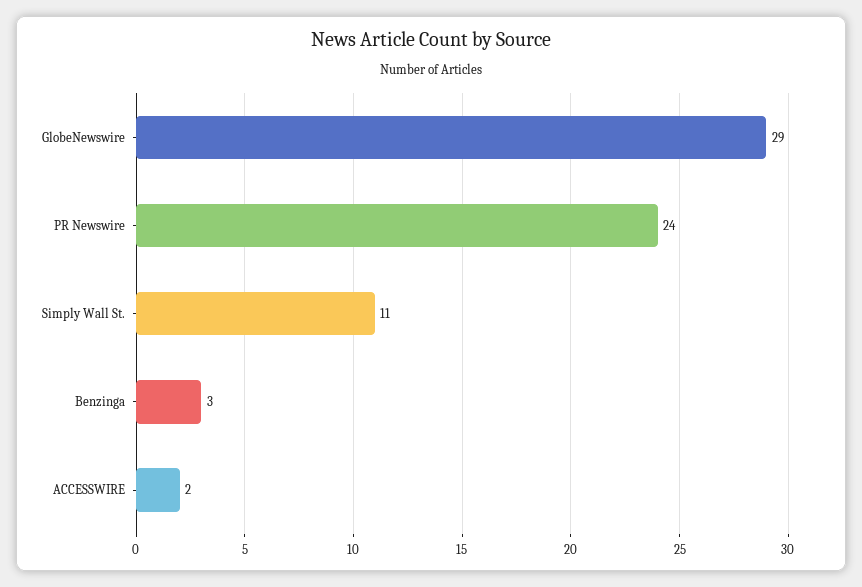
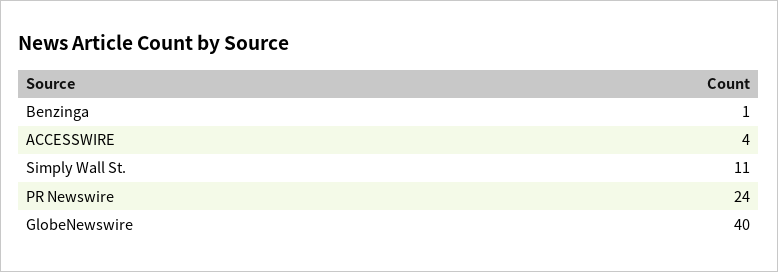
  {
-   "GlobeNewswire": 29,
+   "GlobeNewswire": 40,
    "PR Newswire": 24,
    "Simply Wall St.": 11,
-   "Benzinga": 3,
+   "Benzinga": 1,
-   "ACCESSWIRE": 2
+   "ACCESSWIRE": 4
  }

